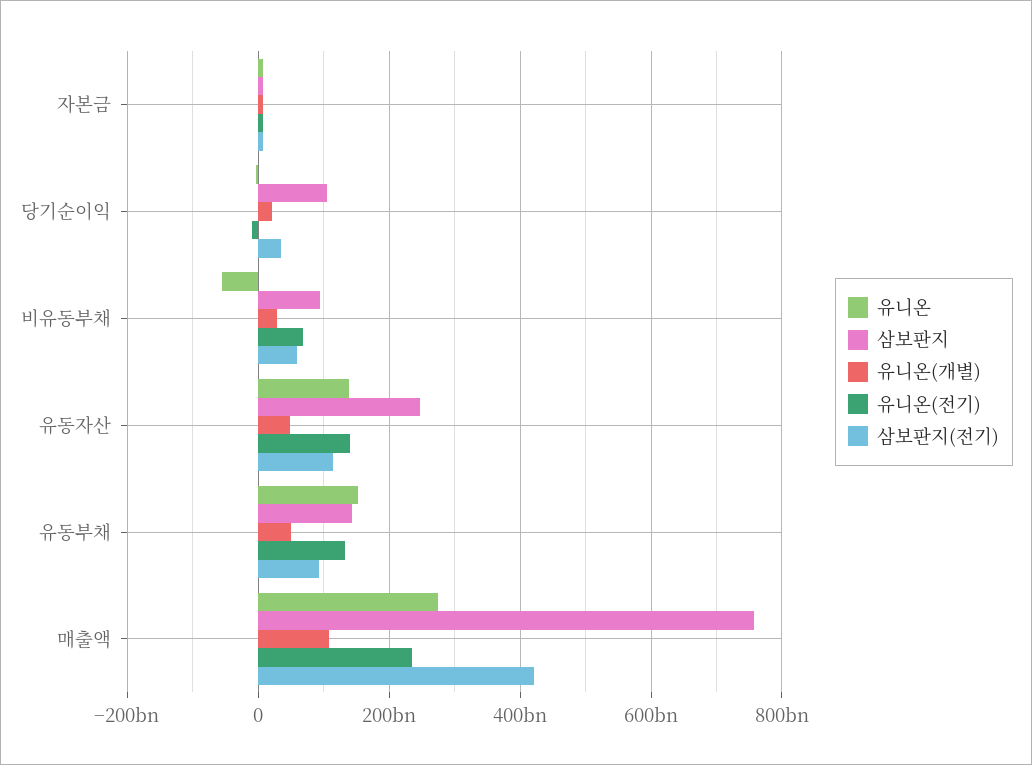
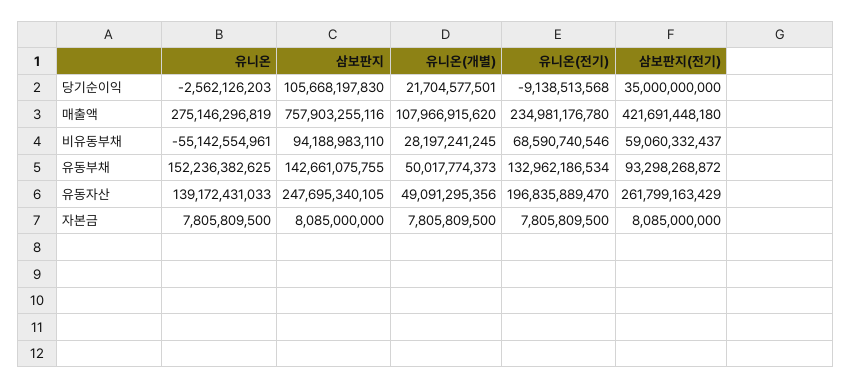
  {
    "유니온": {
      "자본금": 7805809500,
      "당기순이익": -2562126203,
      "비유동부채": -55142554961,
      "유동자산": 139172431033,
      "유동부채": 152236382625,
      "매출액": 275146296819
    },
    "삼보판지": {
      "자본금": 8085000000,
      "당기순이익": 105668197830,
      "비유동부채": 94188983110,
      "유동자산": 247695340105,
      "유동부채": 142661075755,
      "매출액": 757903255116
    },
    "유니온(개별)": {
      "자본금": 7805809500,
      "당기순이익": 21704577501,
      "비유동부채": 28197241245,
      "유동자산": 49091295356,
      "유동부채": 50017774373,
      "매출액": 107966915620
    },
    "유니온(전기)": {
      "자본금": 7805809500,
      "당기순이익": -9138513568,
      "비유동부채": 68590740546,
-     "유동자산": 140000000000,
+     "유동자산": 196835889470,
      "유동부채": 132962186534,
      "매출액": 234981176780
    },
    "삼보판지(전기)": {
      "자본금": 8085000000,
      "당기순이익": 35000000000,
      "비유동부채": 59060332437,
-     "유동자산": 120000000000,
+     "유동자산": 261799163429,
      "유동부채": 93298268872,
      "매출액": 421691448180
    }
  }

